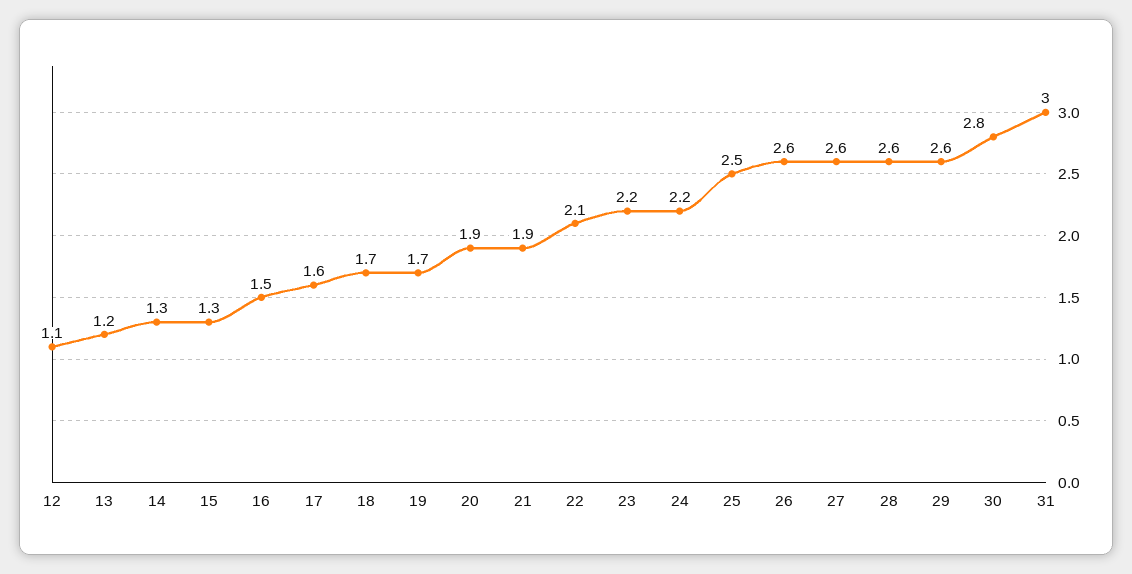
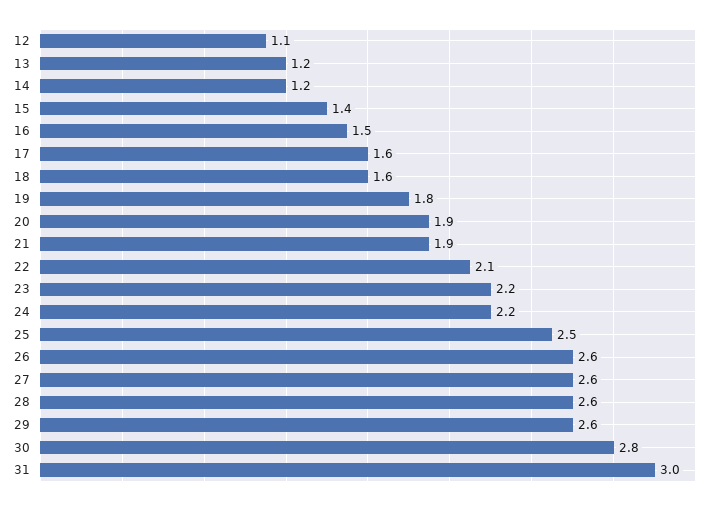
  {
    "12": 1.1,
    "13": 1.2,
-   "14": 1.3,
+   "14": 1.2,
-   "15": 1.3,
+   "15": 1.4,
    "16": 1.5,
    "17": 1.6,
-   "18": 1.7,
+   "18": 1.6,
-   "19": 1.7,
+   "19": 1.8,
    "20": 1.9,
    "21": 1.9,
    "22": 2.1,
    "23": 2.2,
    "24": 2.2,
    "25": 2.5,
    "26": 2.6,
    "27": 2.6,
    "28": 2.6,
    "29": 2.6,
    "30": 2.8,
    "31": 3
  }

